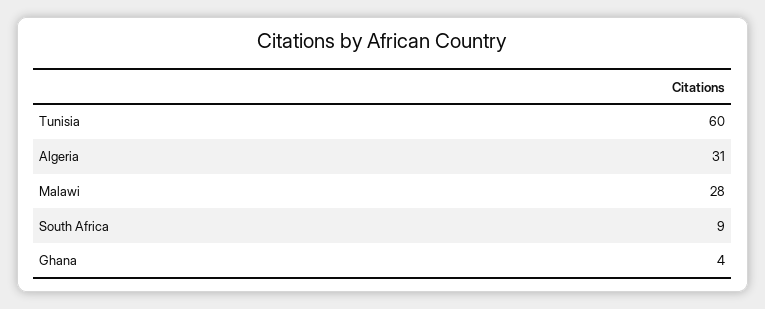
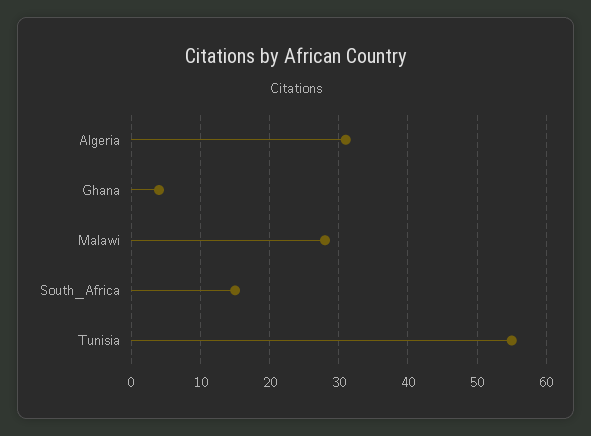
  {
-   "Tunisia": 60,
+   "Tunisia": 55,
    "Algeria": 31,
    "Malawi": 28,
-   "South Africa": 9,
+   "South Africa": 15,
    "Ghana": 4
  }

